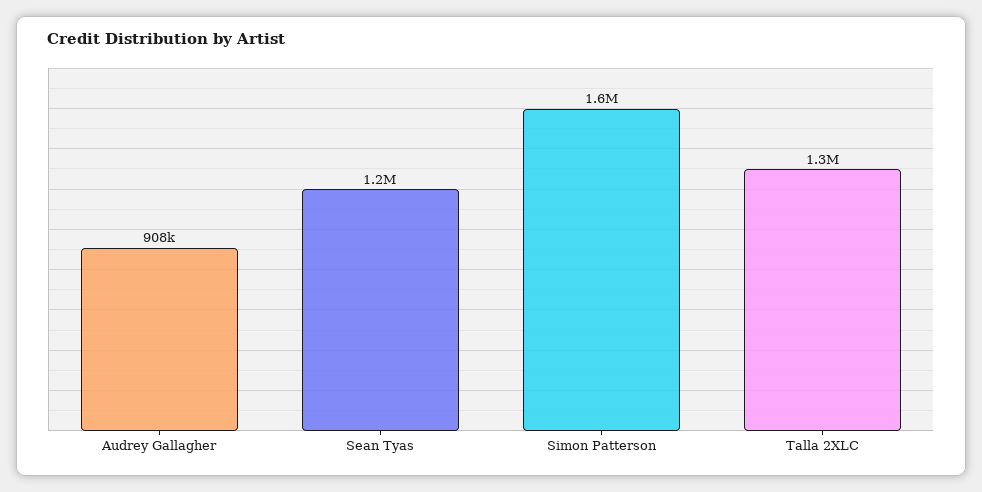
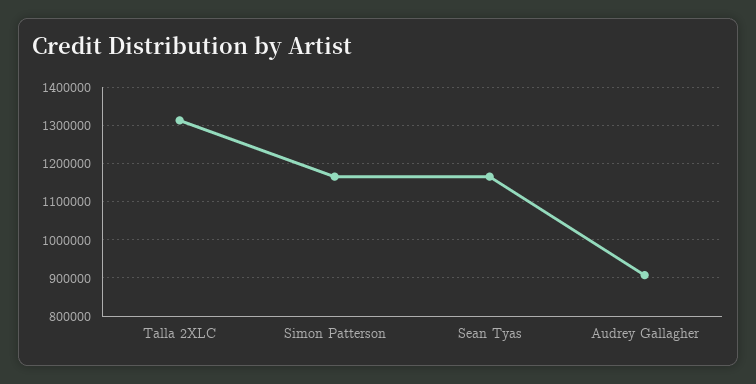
  {
    "Audrey Gallagher": 908000,
    "Sean Tyas": 1200000,
-   "Simon Patterson": 1600000,
+   "Simon Patterson": 1160000,
    "Talla 2XLC": 1300000
  }

